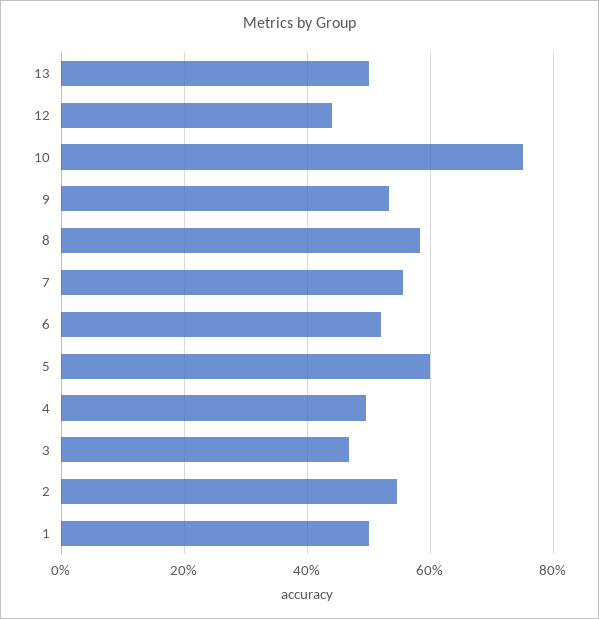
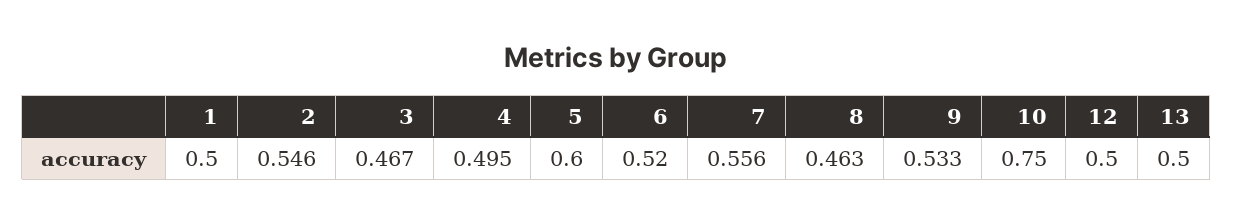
  {
    "13": 0.5,
-   "12": 0.44,
+   "12": 0.5,
    "10": 0.75,
    "9": 0.533,
-   "8": 0.58,
+   "8": 0.463,
    "7": 0.556,
    "6": 0.52,
    "5": 0.6,
    "4": 0.495,
    "3": 0.467,
    "2": 0.546,
    "1": 0.5
  }

